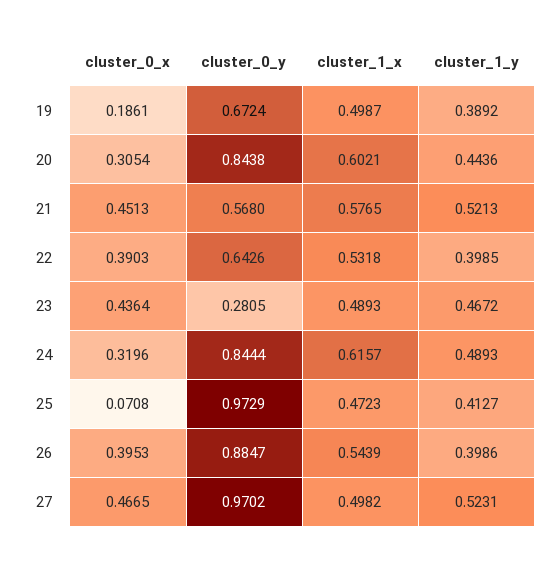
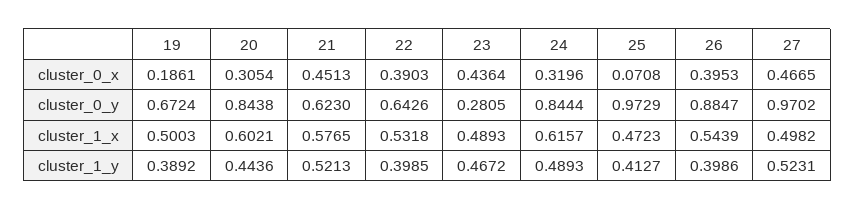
  {
    "cluster_0_x": {
      "19": 0.1861,
      "20": 0.3054,
      "21": 0.4513,
      "22": 0.3903,
      "23": 0.4364,
      "24": 0.3196,
      "25": 0.0708,
      "26": 0.3953,
      "27": 0.4665
    },
    "cluster_0_y": {
      "19": 0.6724,
      "20": 0.8438,
-     "21": 0.568,
+     "21": 0.623,
      "22": 0.6426,
      "23": 0.2805,
      "24": 0.8444,
      "25": 0.9729,
      "26": 0.8847,
      "27": 0.9702
    },
    "cluster_1_x": {
-     "19": 0.4987,
+     "19": 0.5003,
      "20": 0.6021,
      "21": 0.5765,
      "22": 0.5318,
      "23": 0.4893,
      "24": 0.6157,
      "25": 0.4723,
      "26": 0.5439,
      "27": 0.4982
    },
    "cluster_1_y": {
      "19": 0.3892,
      "20": 0.4436,
      "21": 0.5213,
      "22": 0.3985,
      "23": 0.4672,
      "24": 0.4893,
      "25": 0.4127,
      "26": 0.3986,
      "27": 0.5231
    }
  }

